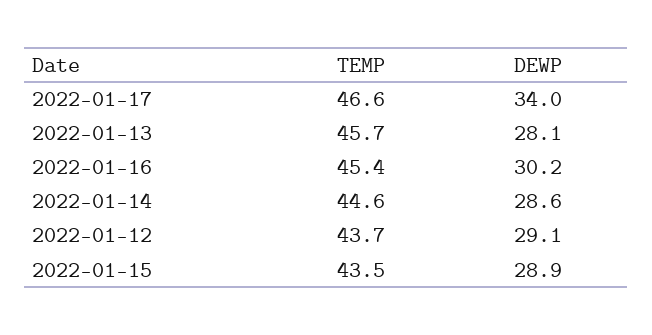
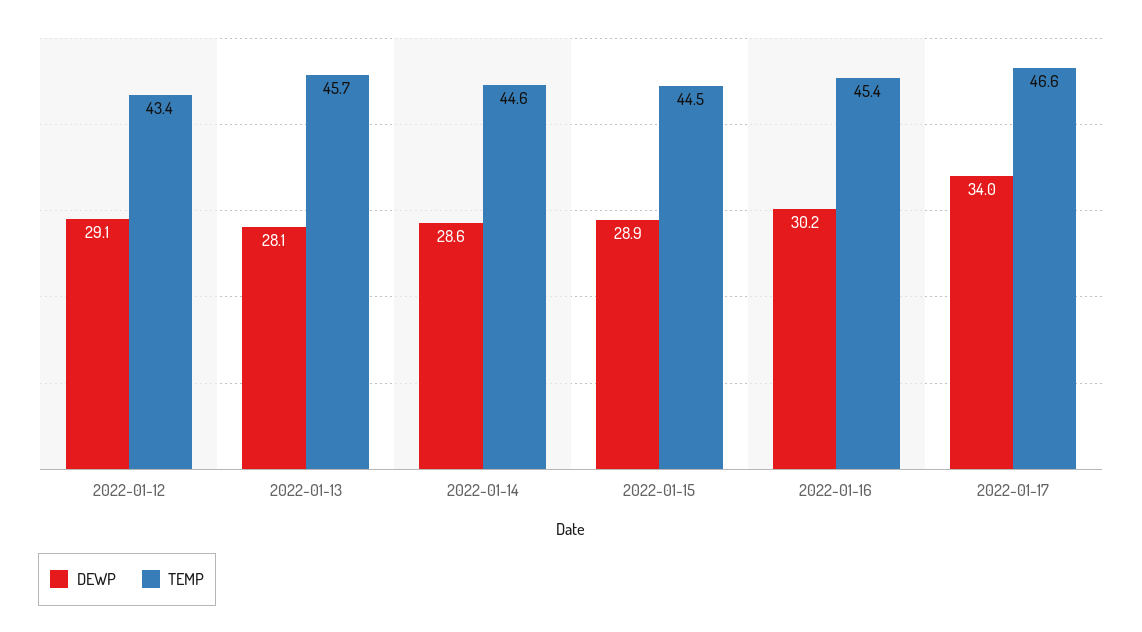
  {
    "TEMP": {
      "2022-01-17": 46.6,
      "2022-01-13": 45.7,
      "2022-01-16": 45.4,
      "2022-01-14": 44.6,
-     "2022-01-12": 43.7,
+     "2022-01-12": 43.4,
-     "2022-01-15": 43.5
+     "2022-01-15": 44.5
    },
    "DEWP": {
      "2022-01-17": 34,
      "2022-01-13": 28.1,
      "2022-01-16": 30.2,
      "2022-01-14": 28.6,
      "2022-01-12": 29.1,
      "2022-01-15": 28.9
    }
  }

